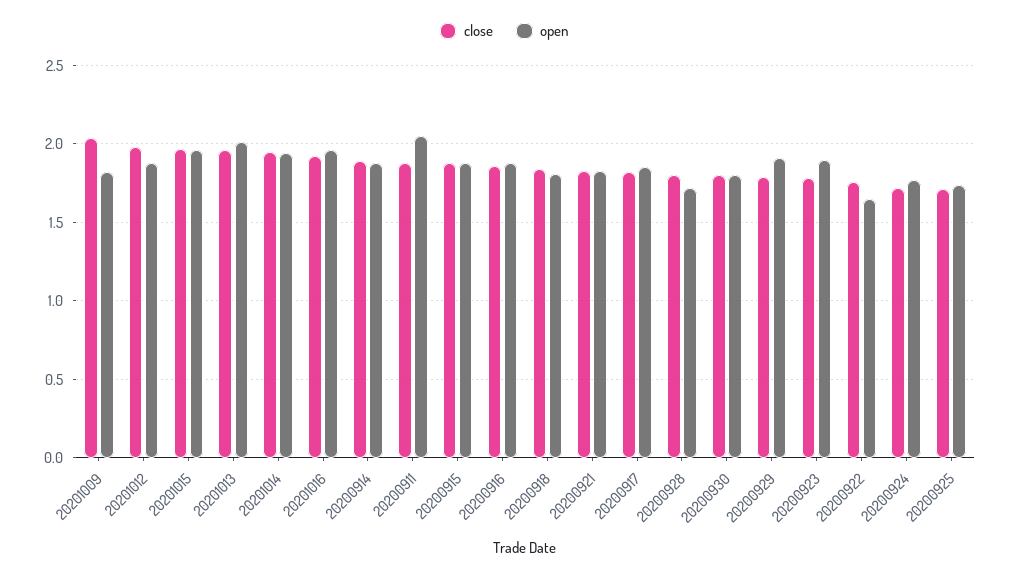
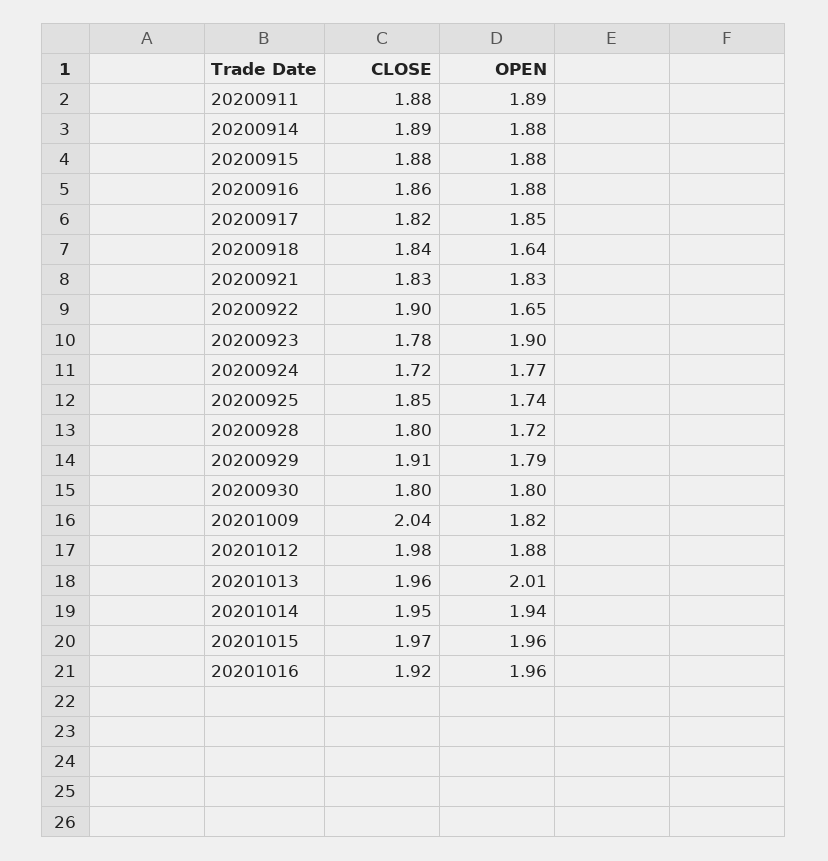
  {
    "close": {
      "20201009": 2.04,
      "20201012": 1.98,
      "20201015": 1.97,
      "20201013": 1.96,
      "20201014": 1.95,
      "20201016": 1.92,
      "20200914": 1.89,
      "20200911": 1.88,
      "20200915": 1.88,
      "20200916": 1.86,
      "20200918": 1.84,
      "20200921": 1.83,
      "20200917": 1.82,
      "20200928": 1.8,
      "20200930": 1.8,
-     "20200929": 1.8,
+     "20200929": 1.91,
      "20200923": 1.78,
-     "20200922": 1.75,
+     "20200922": 1.9,
      "20200924": 1.72,
-     "20200925": 1.7
+     "20200925": 1.85
    },
    "open": {
      "20201009": 1.82,
      "20201012": 1.88,
      "20201015": 1.96,
      "20201013": 2.01,
      "20201014": 1.94,
      "20201016": 1.96,
      "20200914": 1.88,
-     "20200911": 2.05,
+     "20200911": 1.89,
      "20200915": 1.88,
      "20200916": 1.88,
-     "20200918": 1.8,
+     "20200918": 1.64,
      "20200921": 1.83,
      "20200917": 1.85,
      "20200928": 1.72,
      "20200930": 1.8,
-     "20200929": 1.9,
+     "20200929": 1.79,
      "20200923": 1.9,
      "20200922": 1.65,
      "20200924": 1.77,
      "20200925": 1.74
    }
  }

